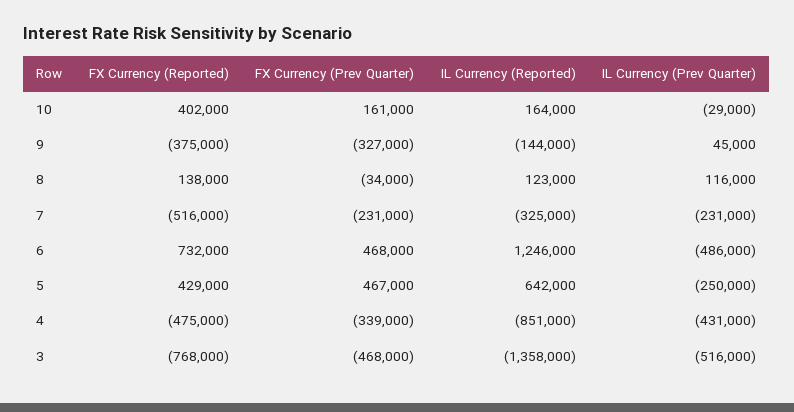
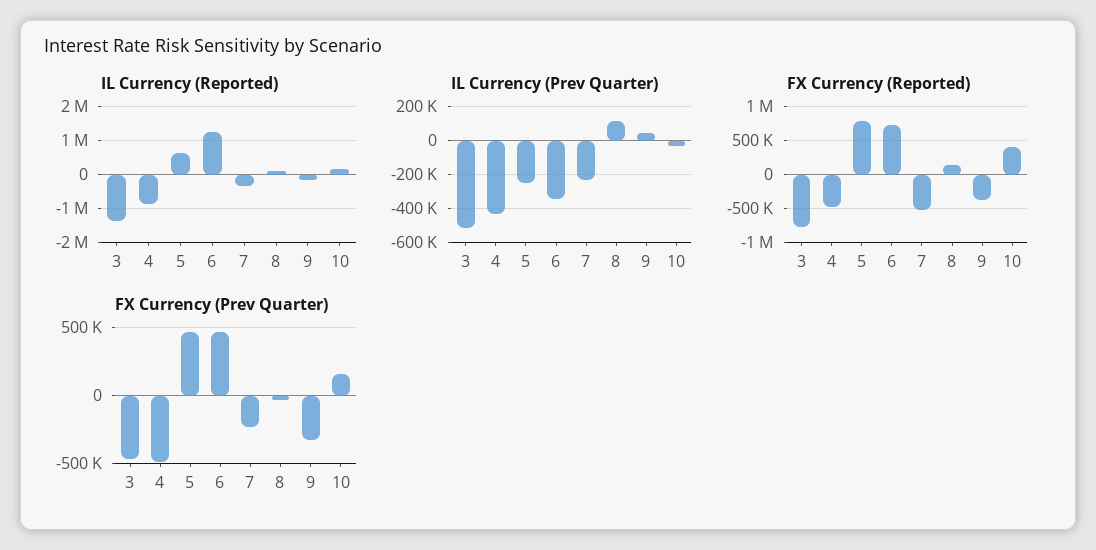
  {
    "FX Currency (Reported)": {
      "10": 402000,
      "9": -375000,
      "8": 138000,
      "7": -516000,
      "6": 732000,
-     "5": 429000,
+     "5": 800000,
      "4": -475000,
      "3": -768000
    },
    "FX Currency (Prev Quarter)": {
      "10": 161000,
      "9": -327000,
      "8": -34000,
      "7": -231000,
      "6": 468000,
      "5": 467000,
-     "4": -339000,
+     "4": -500000,
      "3": -468000
    },
    "IL Currency (Reported)": {
      "10": 164000,
      "9": -144000,
      "8": 123000,
      "7": -325000,
      "6": 1246000,
      "5": 642000,
      "4": -851000,
      "3": -1358000
    },
    "IL Currency (Prev Quarter)": {
      "10": -29000,
      "9": 45000,
      "8": 116000,
      "7": -231000,
-     "6": -486000,
+     "6": -350000,
      "5": -250000,
      "4": -431000,
      "3": -516000
    }
  }

